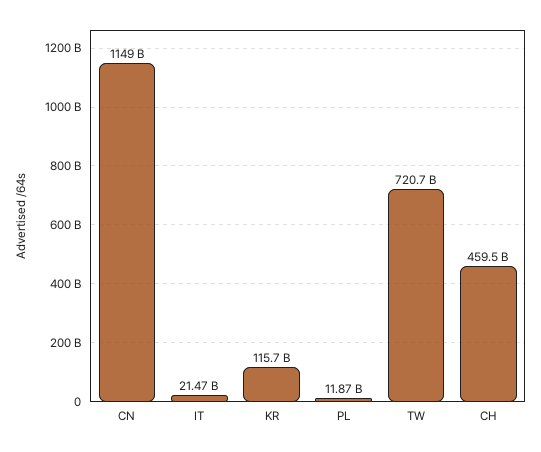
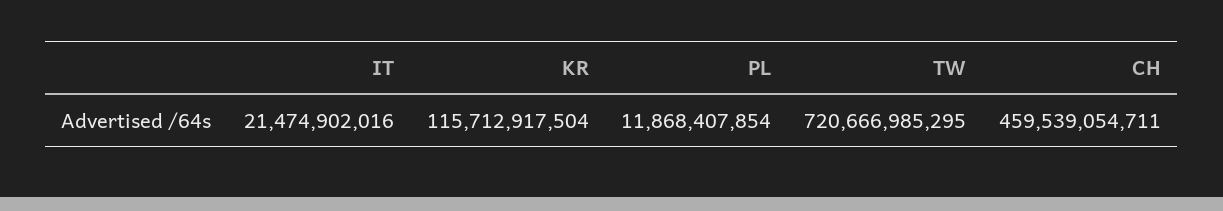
  {
-   "CN": 1149000000000,
    "IT": 21474902016,
    "KR": 115712917504,
    "PL": 11868407854,
    "TW": 720666985295,
    "CH": 459539054711
  }

